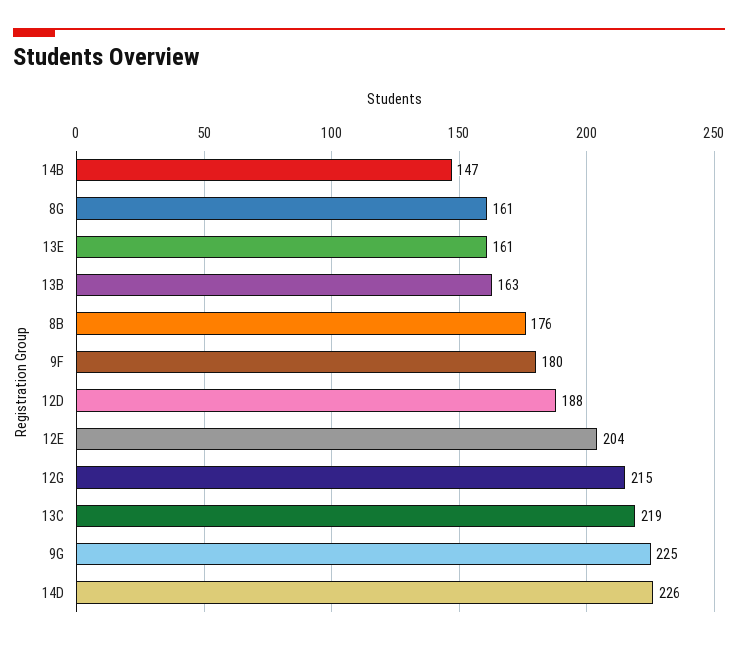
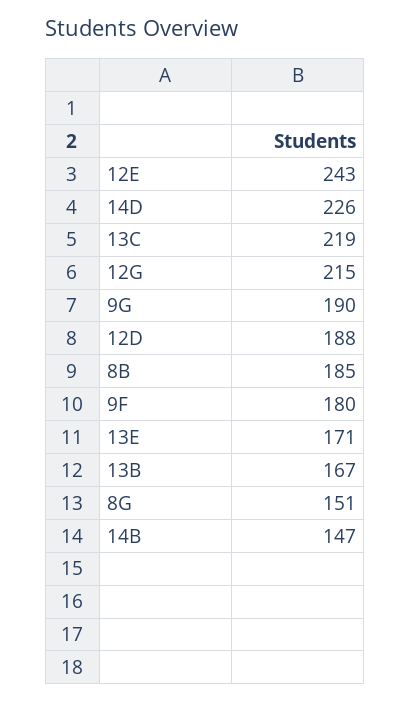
  {
    "14B": 147,
-   "8G": 161,
+   "8G": 151,
-   "13E": 161,
+   "13E": 171,
-   "13B": 163,
+   "13B": 167,
-   "8B": 176,
+   "8B": 185,
    "9F": 180,
    "12D": 188,
-   "12E": 204,
+   "12E": 243,
    "12G": 215,
    "13C": 219,
-   "9G": 225,
+   "9G": 190,
    "14D": 226
  }

